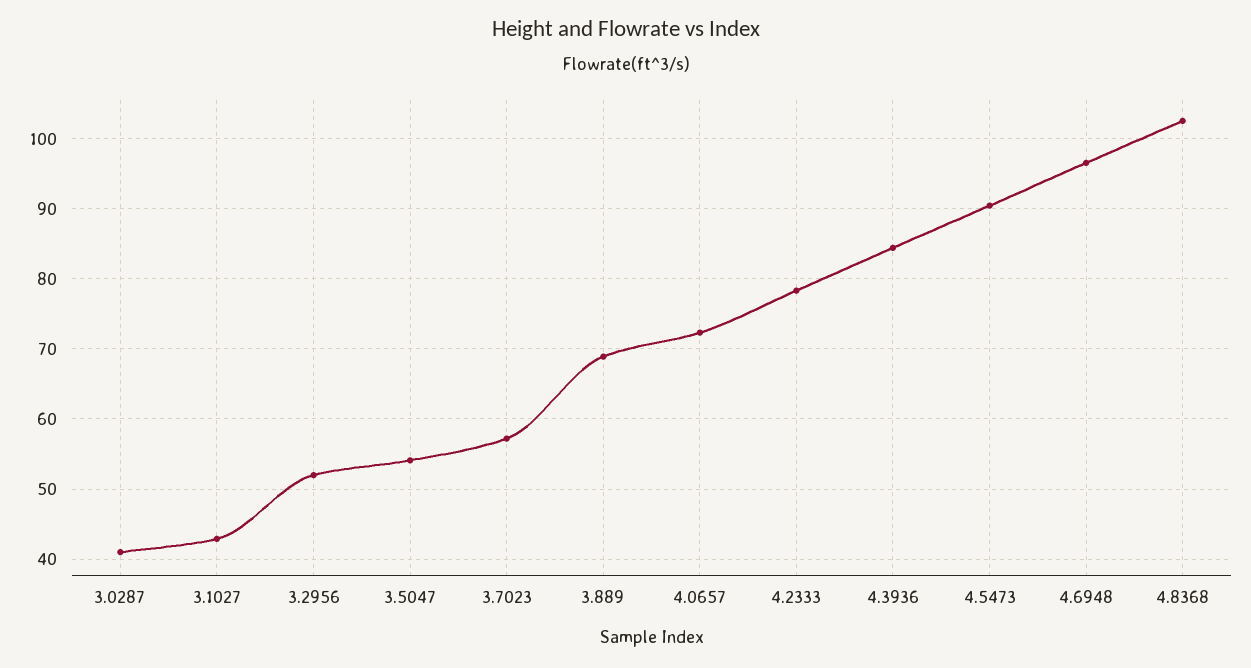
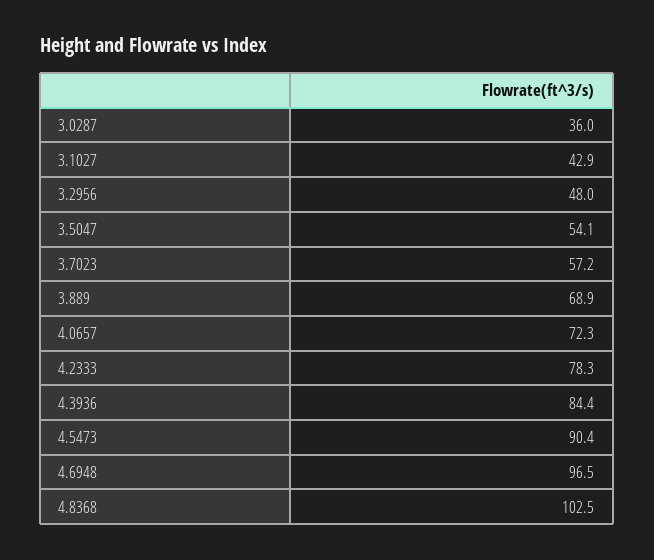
  {
-   "3.0287": 41,
+   "3.0287": 36,
    "3.1027": 42.9,
-   "3.2956": 52,
+   "3.2956": 48,
    "3.5047": 54.1,
    "3.7023": 57.2,
    "3.889": 68.9,
    "4.0657": 72.3,
    "4.2333": 78.3,
    "4.3936": 84.4,
    "4.5473": 90.4,
    "4.6948": 96.5,
    "4.8368": 102.5
  }

